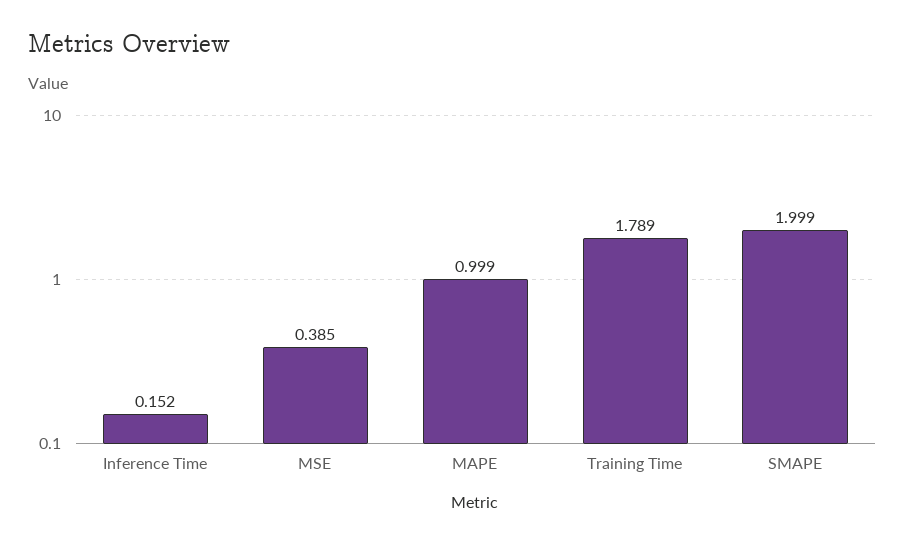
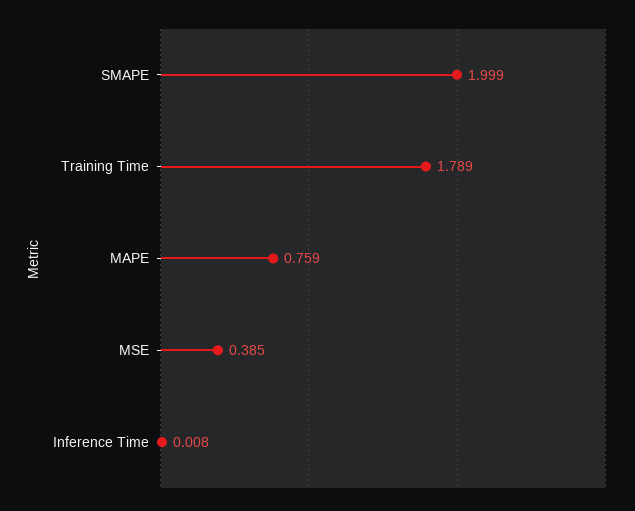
  {
-   "Inference Time": 0.152,
+   "Inference Time": 0.008,
    "MSE": 0.385,
-   "MAPE": 0.999,
+   "MAPE": 0.759,
    "Training Time": 1.789,
    "SMAPE": 1.999
  }

